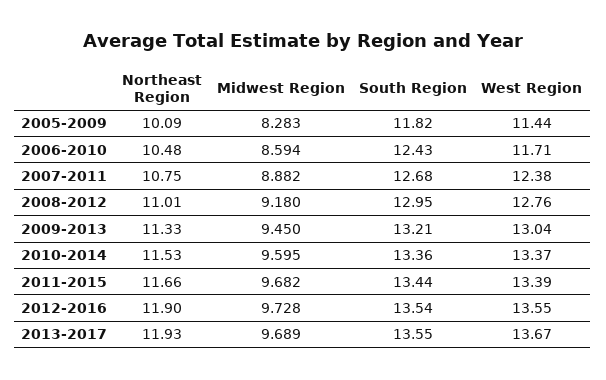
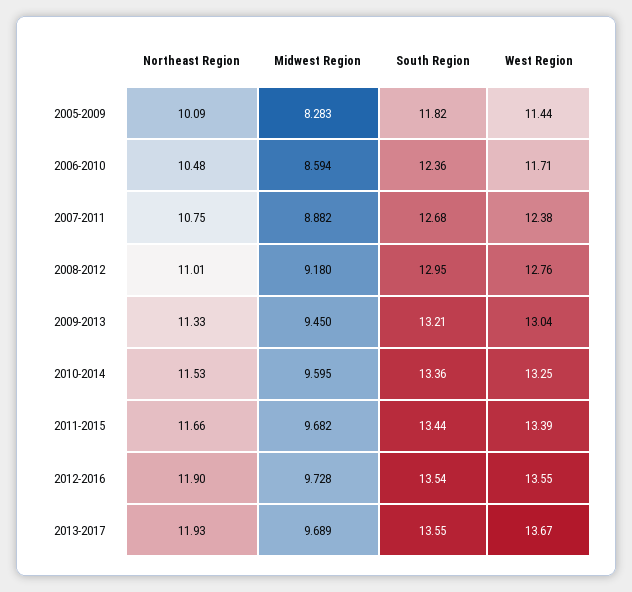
  {
    "Northeast Region": {
      "2005-2009": 10.09,
      "2006-2010": 10.48,
      "2007-2011": 10.75,
      "2008-2012": 11.01,
      "2009-2013": 11.33,
      "2010-2014": 11.53,
      "2011-2015": 11.66,
      "2012-2016": 11.9,
      "2013-2017": 11.93
    },
    "Midwest Region": {
      "2005-2009": 8.283,
      "2006-2010": 8.594,
      "2007-2011": 8.882,
      "2008-2012": 9.18,
      "2009-2013": 9.45,
      "2010-2014": 9.595,
      "2011-2015": 9.682,
      "2012-2016": 9.728,
      "2013-2017": 9.689
    },
    "South Region": {
      "2005-2009": 11.82,
-     "2006-2010": 12.43,
+     "2006-2010": 12.36,
      "2007-2011": 12.68,
      "2008-2012": 12.95,
      "2009-2013": 13.21,
      "2010-2014": 13.36,
      "2011-2015": 13.44,
      "2012-2016": 13.54,
      "2013-2017": 13.55
    },
    "West Region": {
      "2005-2009": 11.44,
      "2006-2010": 11.71,
      "2007-2011": 12.38,
      "2008-2012": 12.76,
      "2009-2013": 13.04,
-     "2010-2014": 13.37,
+     "2010-2014": 13.25,
      "2011-2015": 13.39,
      "2012-2016": 13.55,
      "2013-2017": 13.67
    }
  }

